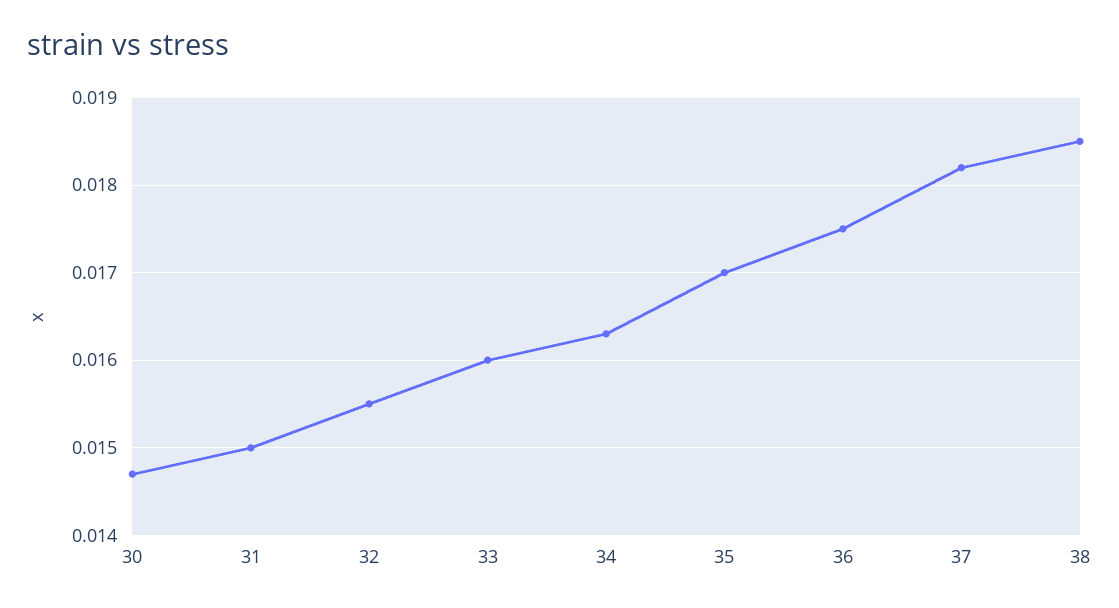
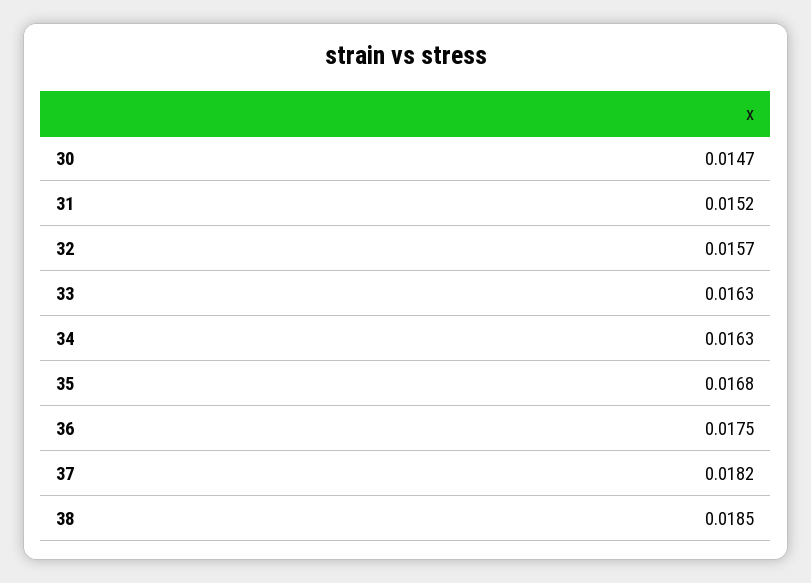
  {
    "30": 0.0147,
-   "31": 0.015,
+   "31": 0.0152,
-   "32": 0.0155,
+   "32": 0.0157,
-   "33": 0.016,
+   "33": 0.0163,
    "34": 0.0163,
-   "35": 0.017,
+   "35": 0.0168,
    "36": 0.0175,
    "37": 0.0182,
    "38": 0.0185
  }

